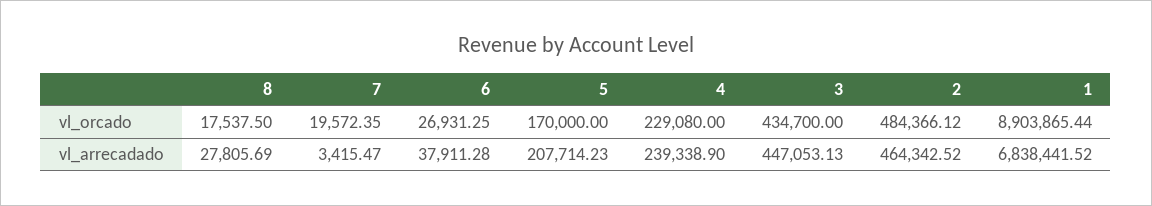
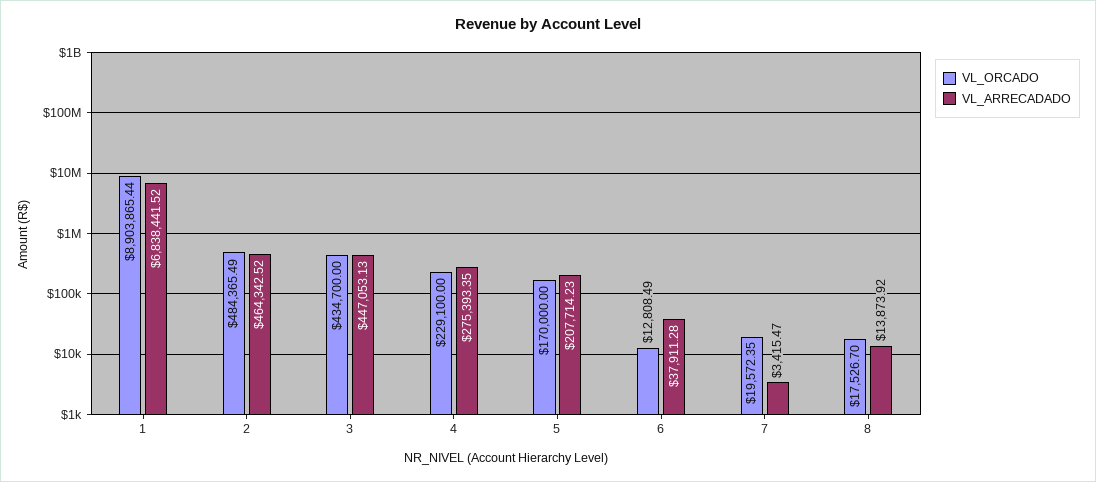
  {
    "vl_orcado": {
-     "8": 17537.5,
+     "8": 17526.7,
      "7": 19572.35,
-     "6": 26931.25,
+     "6": 12808.49,
      "5": 170000,
-     "4": 229080,
+     "4": 229100,
      "3": 434700,
-     "2": 484366.12,
+     "2": 484365.49,
      "1": 8903865.44
    },
    "vl_arrecadado": {
-     "8": 27805.69,
+     "8": 13873.92,
      "7": 3415.47,
      "6": 37911.28,
      "5": 207714.23,
-     "4": 239338.9,
+     "4": 275393.35,
      "3": 447053.13,
      "2": 464342.52,
      "1": 6838441.52
    }
  }

